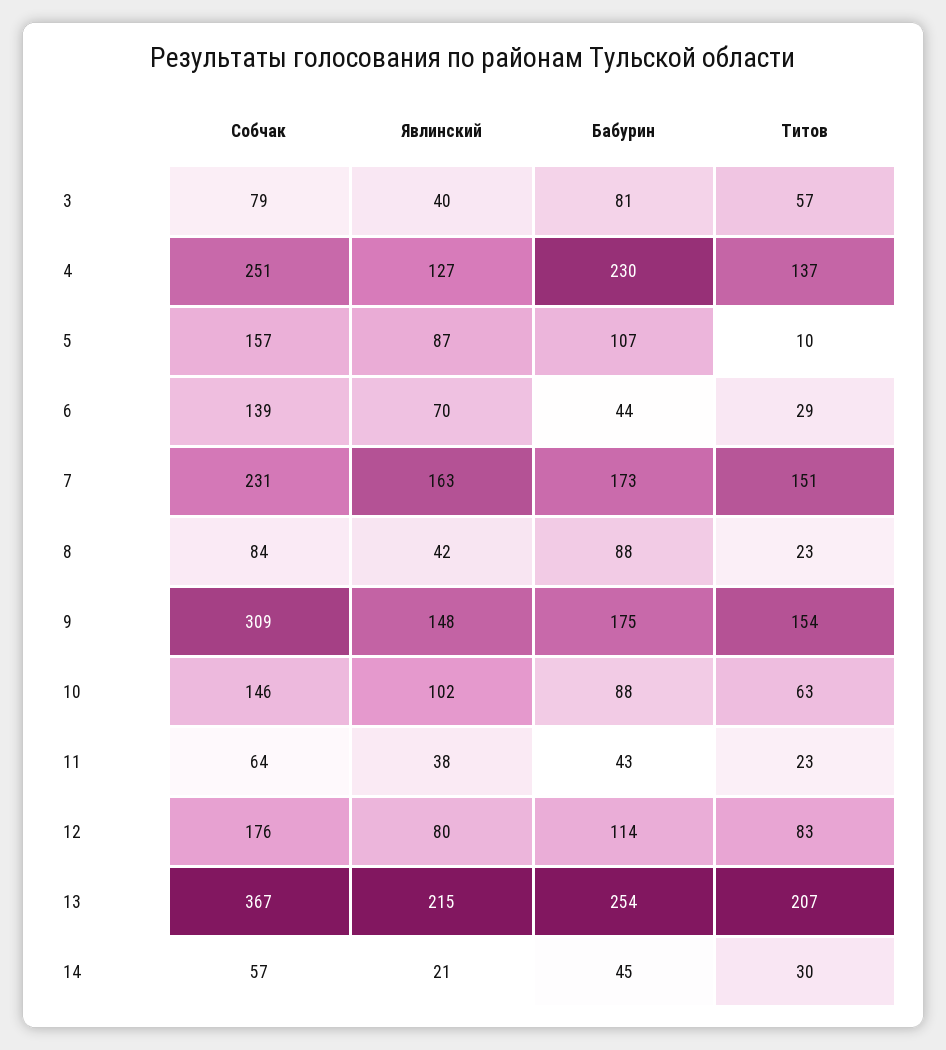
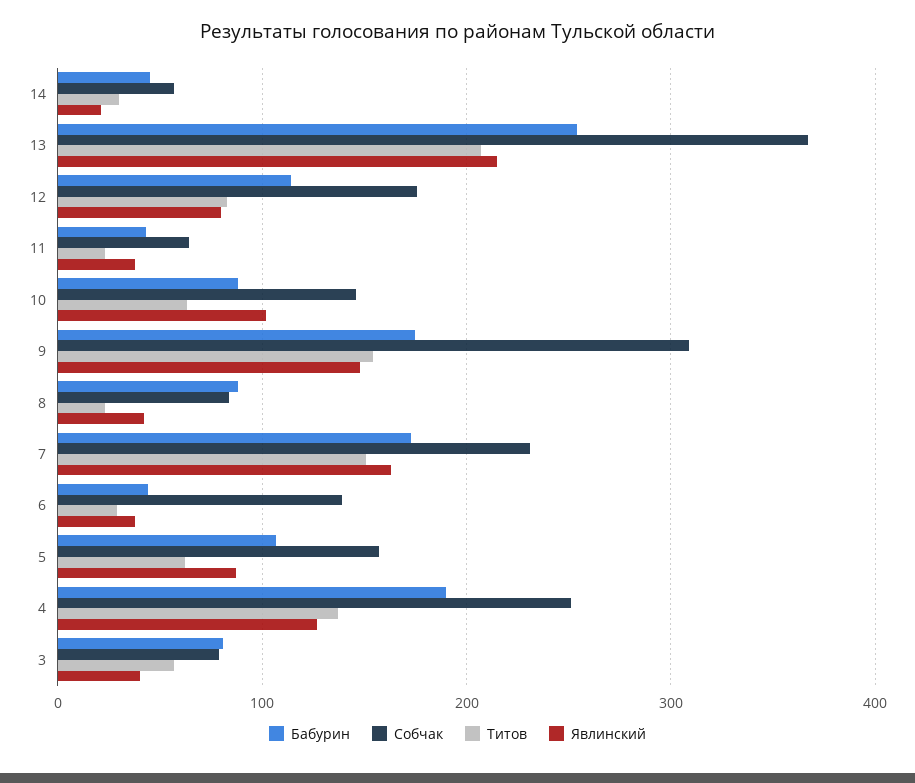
  {
    "Собчак": {
      "3": 79,
      "4": 251,
      "5": 157,
      "6": 139,
      "7": 231,
      "8": 84,
      "9": 309,
      "10": 146,
      "11": 64,
      "12": 176,
      "13": 367,
      "14": 57
    },
    "Явлинский": {
      "3": 40,
      "4": 127,
      "5": 87,
-     "6": 70,
+     "6": 40,
      "7": 163,
      "8": 42,
      "9": 148,
      "10": 102,
      "11": 38,
      "12": 80,
      "13": 215,
      "14": 21
    },
    "Бабурин": {
      "3": 81,
-     "4": 230,
+     "4": 190,
      "5": 107,
      "6": 44,
      "7": 173,
      "8": 88,
      "9": 175,
      "10": 88,
      "11": 43,
      "12": 114,
      "13": 254,
      "14": 45
    },
    "Титов": {
      "3": 57,
      "4": 137,
-     "5": 10,
+     "5": 60,
      "6": 29,
      "7": 151,
      "8": 23,
      "9": 154,
      "10": 63,
      "11": 23,
      "12": 83,
      "13": 207,
      "14": 30
    }
  }

